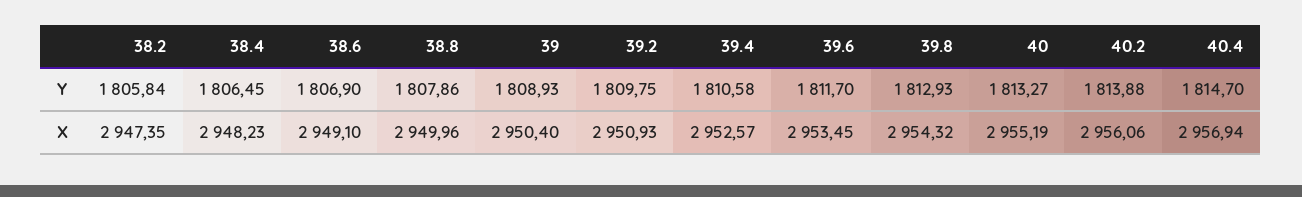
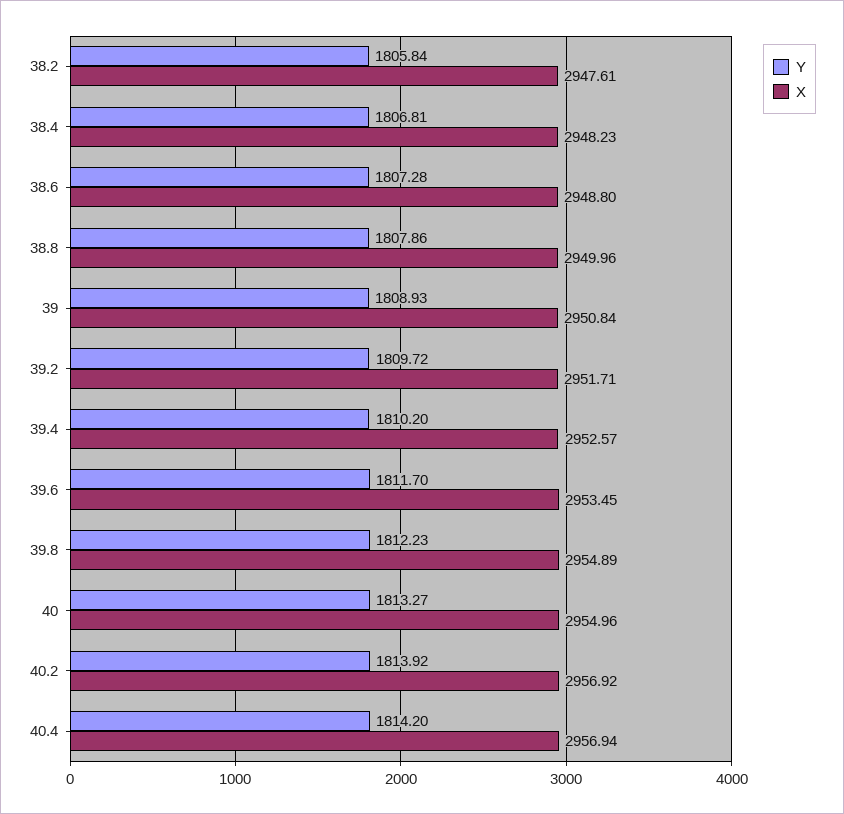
  {
    "Y": {
      "38.2": 1805.84,
-     "38.4": 1806.45,
+     "38.4": 1806.81,
-     "38.6": 1806.9,
+     "38.6": 1807.28,
      "38.8": 1807.86,
      "39": 1808.93,
-     "39.2": 1809.75,
+     "39.2": 1809.72,
-     "39.4": 1810.58,
+     "39.4": 1810.2,
      "39.6": 1811.7,
-     "39.8": 1812.93,
+     "39.8": 1812.23,
      "40": 1813.27,
-     "40.2": 1813.88,
+     "40.2": 1813.92,
-     "40.4": 1814.7
+     "40.4": 1814.2
    },
    "X": {
-     "38.2": 2947.35,
+     "38.2": 2947.61,
      "38.4": 2948.23,
-     "38.6": 2949.1,
+     "38.6": 2948.8,
      "38.8": 2949.96,
-     "39": 2950.4,
+     "39": 2950.84,
-     "39.2": 2950.93,
+     "39.2": 2951.71,
      "39.4": 2952.57,
      "39.6": 2953.45,
-     "39.8": 2954.32,
+     "39.8": 2954.89,
-     "40": 2955.19,
+     "40": 2954.96,
-     "40.2": 2956.06,
+     "40.2": 2956.92,
      "40.4": 2956.94
    }
  }

